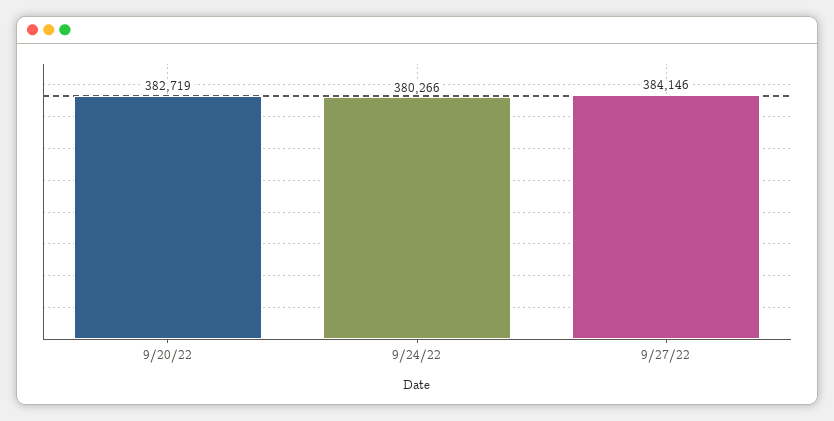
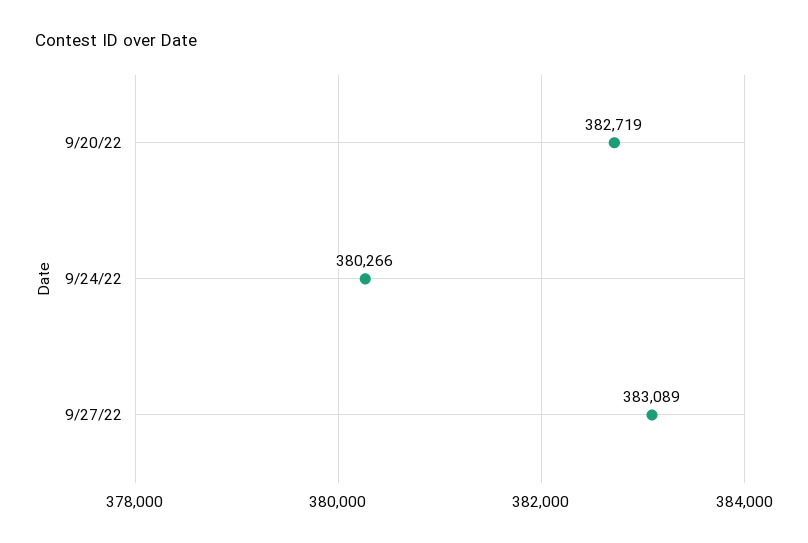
  {
    "9/20/22": 382719,
    "9/24/22": 380266,
-   "9/27/22": 384146
+   "9/27/22": 383089
  }

